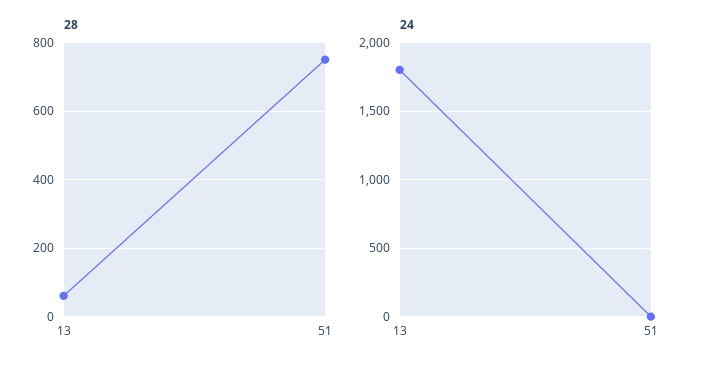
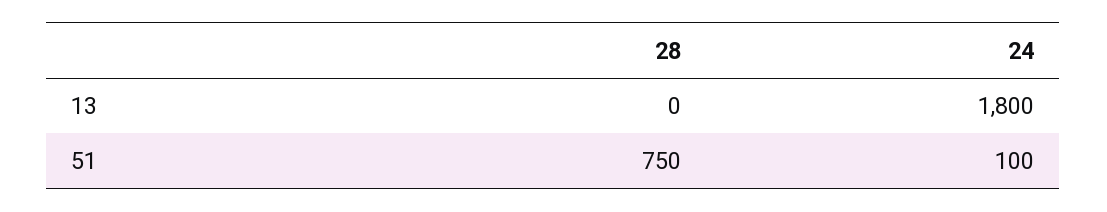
  {
    "28": {
-     "13": 60,
+     "13": 0,
      "51": 750
    },
    "24": {
      "13": 1800,
-     "51": 0
+     "51": 100
    }
  }

